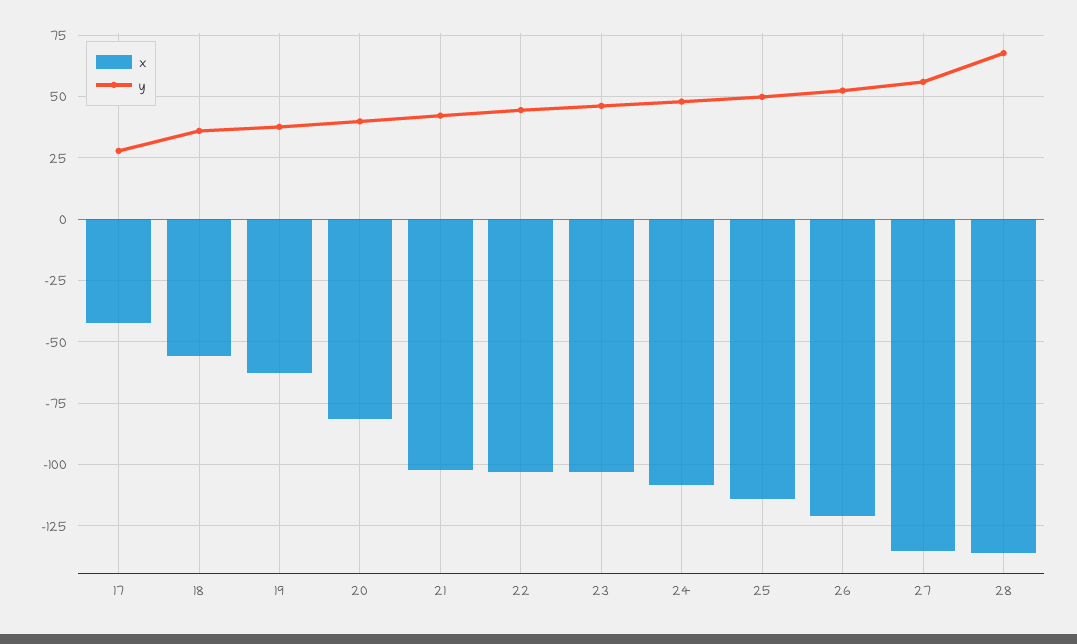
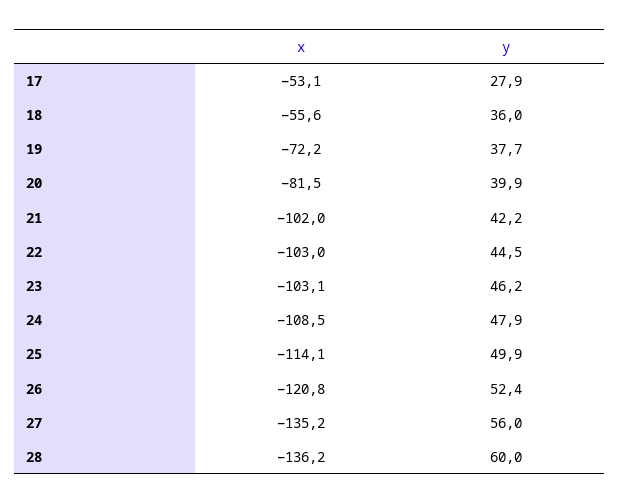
  {
    "x": {
-     "17": -42.5,
+     "17": -53.1,
      "18": -55.6,
-     "19": -62.5,
+     "19": -72.2,
      "20": -81.5,
      "21": -102,
      "22": -103,
      "23": -103.1,
      "24": -108.5,
      "25": -114.1,
      "26": -120.8,
      "27": -135.2,
      "28": -136.2
    },
    "y": {
      "17": 27.9,
      "18": 36,
      "19": 37.7,
      "20": 39.9,
      "21": 42.2,
      "22": 44.5,
      "23": 46.2,
      "24": 47.9,
      "25": 49.9,
      "26": 52.4,
      "27": 56,
-     "28": 67.5
+     "28": 60
    }
  }

